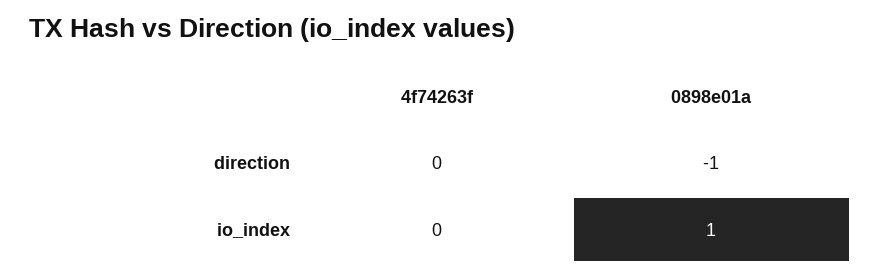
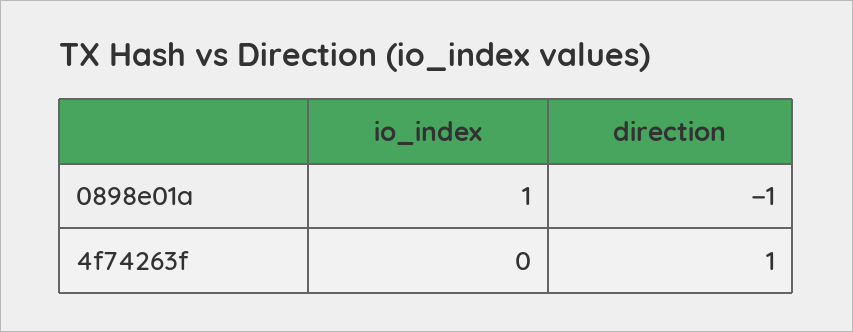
  {
    "4f74263f": {
-     "direction": 0,
+     "direction": 1,
      "io_index": 0
    },
    "0898e01a": {
      "direction": -1,
      "io_index": 1
    }
  }

